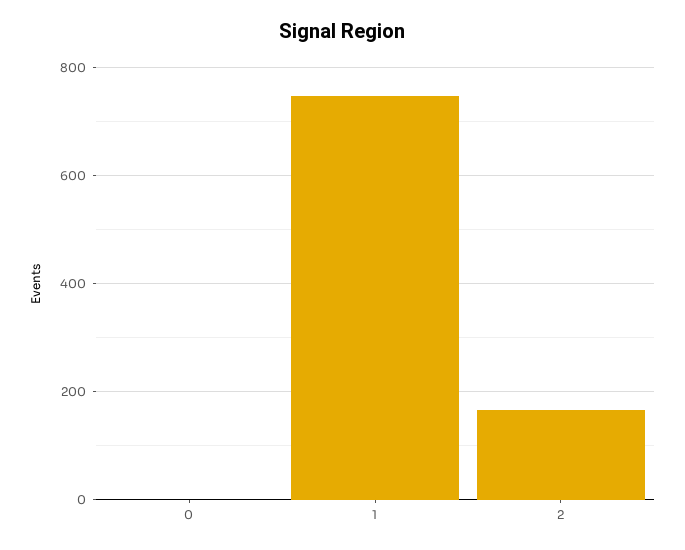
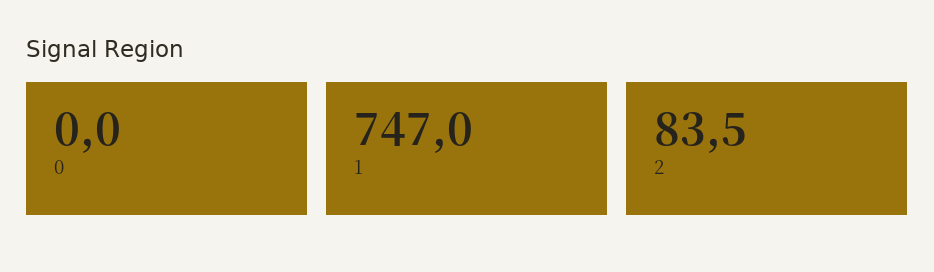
  {
    "0": 0,
    "1": 747,
-   "2": 160
+   "2": 83.5
  }

